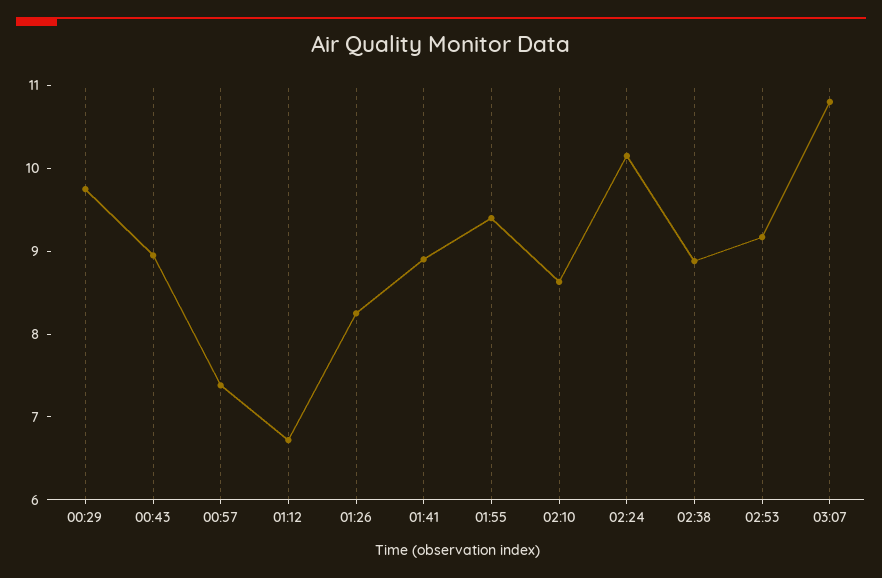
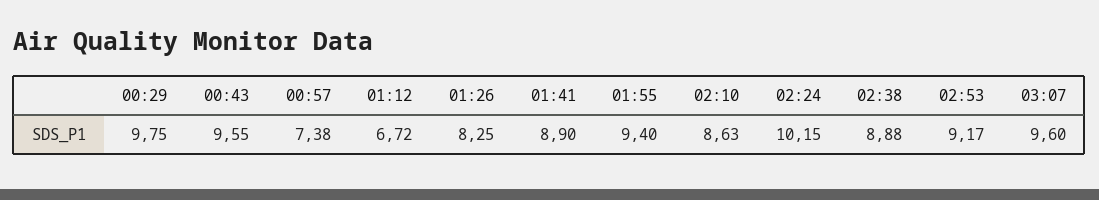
  {
    "00:29": 9.75,
-   "00:43": 9,
+   "00:43": 9.55,
    "00:57": 7.38,
    "01:12": 6.72,
    "01:26": 8.25,
    "01:41": 8.9,
    "01:55": 9.4,
    "02:10": 8.63,
    "02:24": 10.15,
    "02:38": 8.88,
    "02:53": 9.17,
-   "03:07": 10.8
+   "03:07": 9.6
  }

